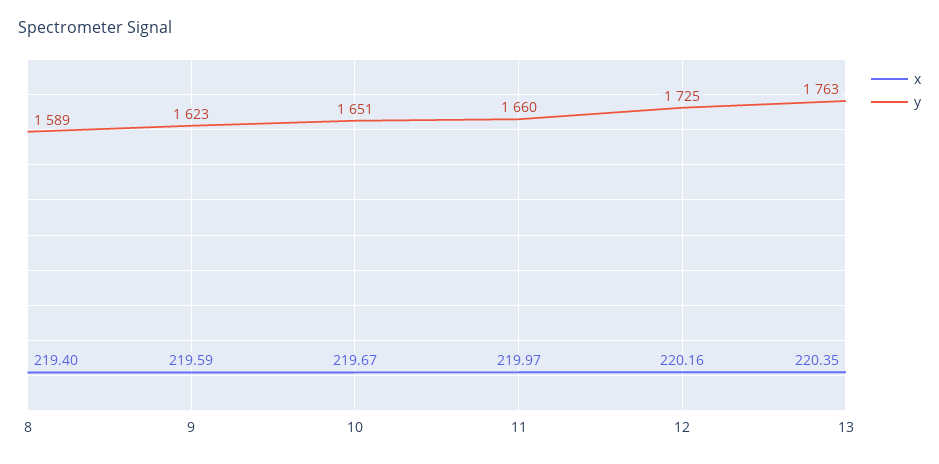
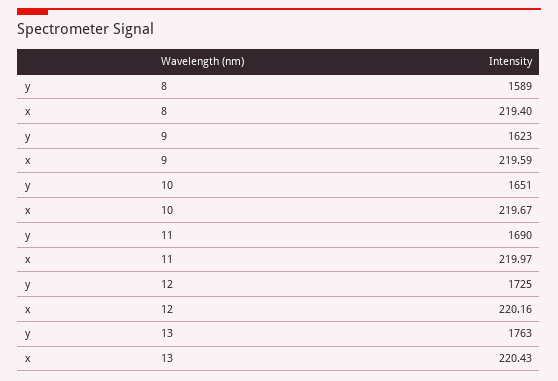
  {
    "x": {
      "8": 219.4,
      "9": 219.59,
      "10": 219.67,
      "11": 219.97,
      "12": 220.16,
-     "13": 220.35
+     "13": 220.43
    },
    "y": {
      "8": 1589,
      "9": 1623,
      "10": 1651,
-     "11": 1660,
+     "11": 1690,
      "12": 1725,
      "13": 1763
    }
  }

